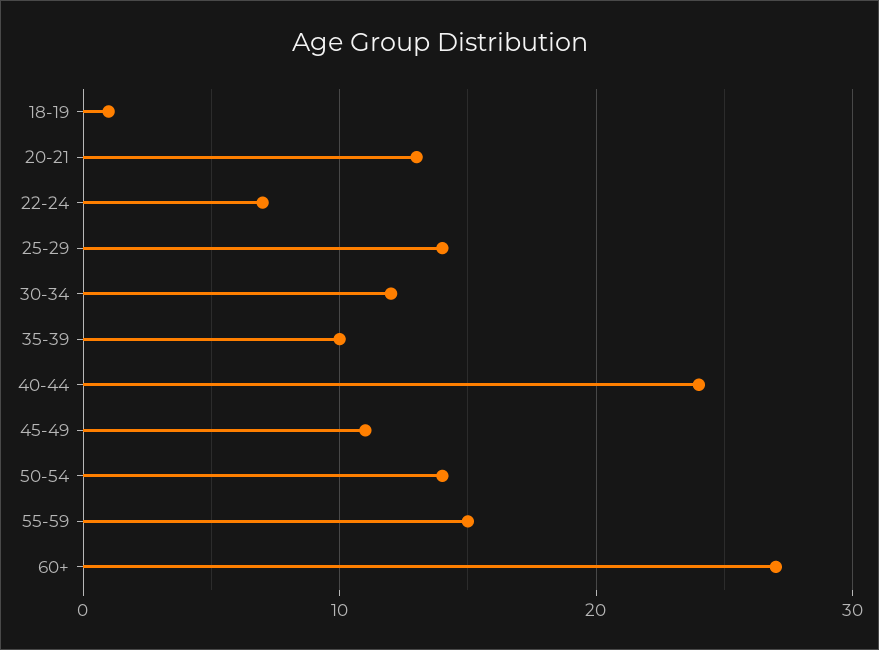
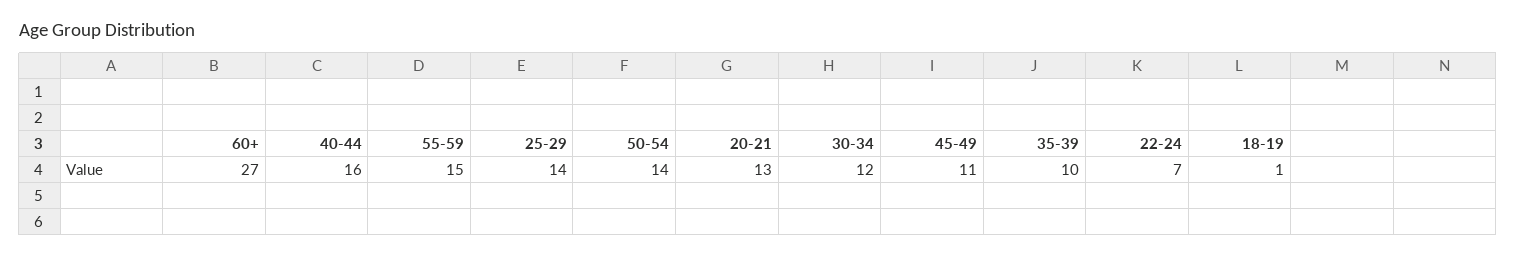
  {
    "18-19": 1,
    "20-21": 13,
    "22-24": 7,
    "25-29": 14,
    "30-34": 12,
    "35-39": 10,
-   "40-44": 24,
+   "40-44": 16,
    "45-49": 11,
    "50-54": 14,
    "55-59": 15,
    "60+": 27
  }

